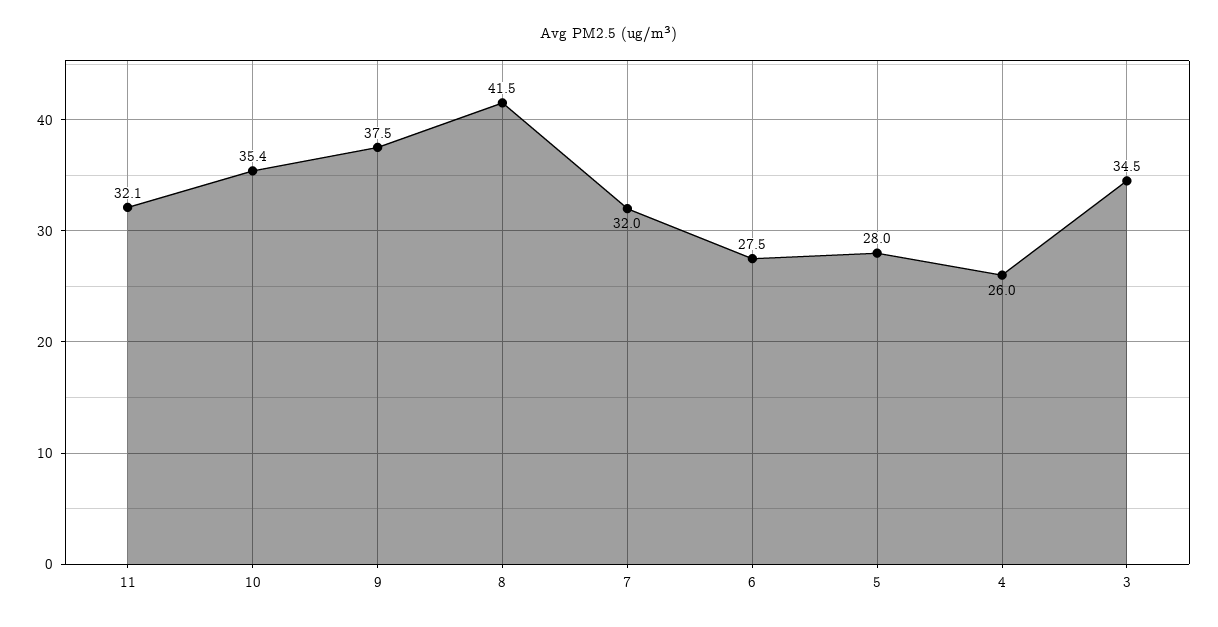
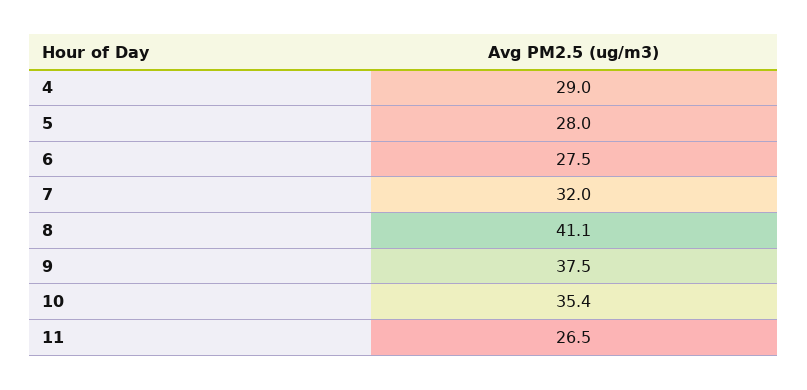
  {
-   "11": 32.1,
+   "11": 26.5,
    "10": 35.4,
    "9": 37.5,
-   "8": 41.5,
+   "8": 41.1,
    "7": 32,
    "6": 27.5,
    "5": 28,
-   "4": 26,
+   "4": 29
-   "3": 34.5
  }

